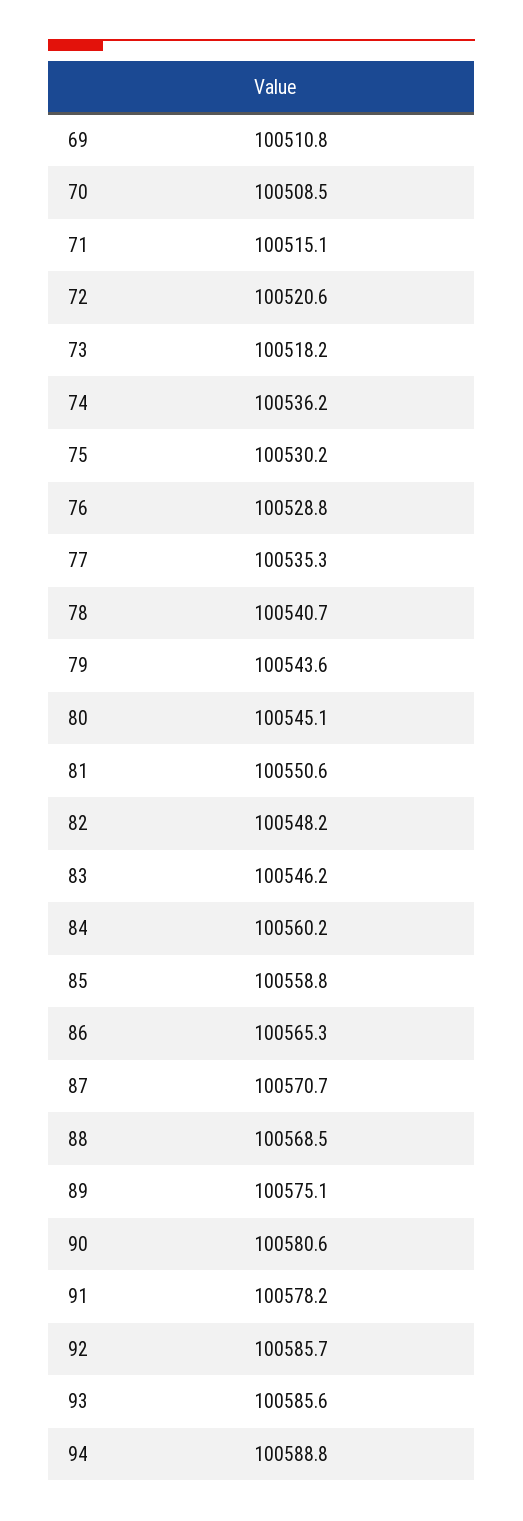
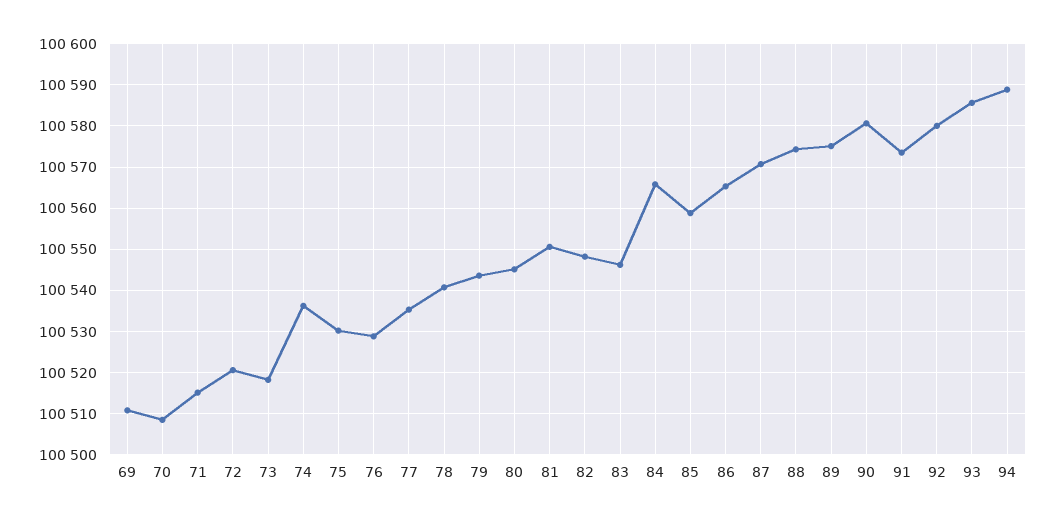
  {
    "69": 100510.8,
    "70": 100508.5,
    "71": 100515.1,
    "72": 100520.6,
    "73": 100518.2,
    "74": 100536.2,
    "75": 100530.2,
    "76": 100528.8,
    "77": 100535.3,
    "78": 100540.7,
    "79": 100543.6,
    "80": 100545.1,
    "81": 100550.6,
    "82": 100548.2,
    "83": 100546.2,
-   "84": 100560.2,
+   "84": 100566,
    "85": 100558.8,
    "86": 100565.3,
    "87": 100570.7,
-   "88": 100568.5,
+   "88": 100574,
    "89": 100575.1,
    "90": 100580.6,
-   "91": 100578.2,
+   "91": 100574,
-   "92": 100585.7,
+   "92": 100580,
    "93": 100585.6,
    "94": 100588.8
  }

